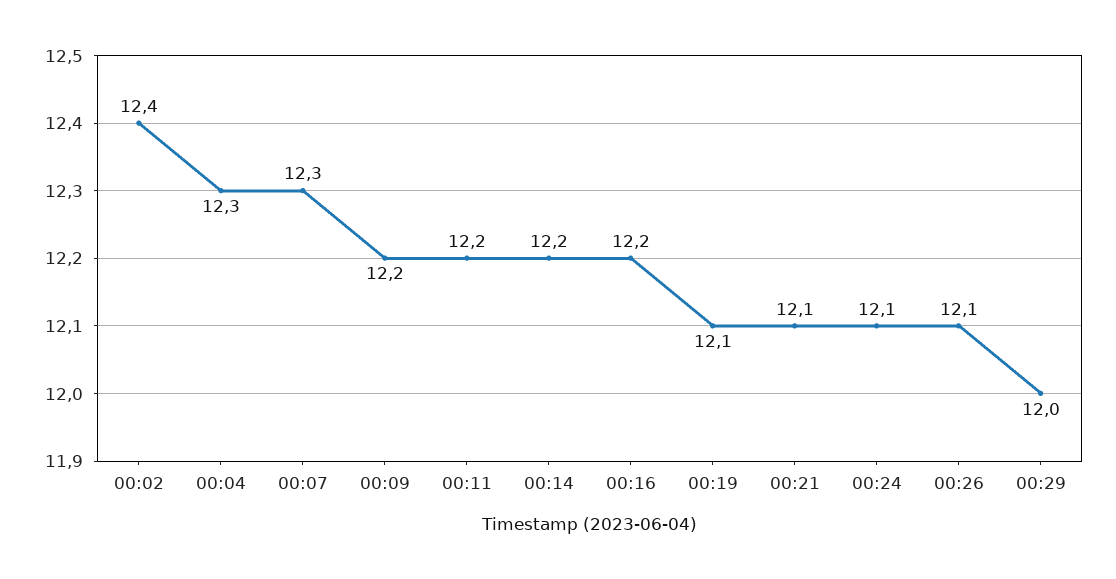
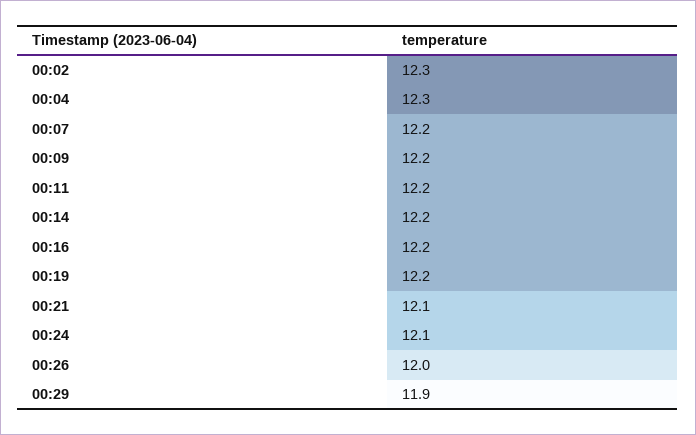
  {
-   "00:02": 12.4,
+   "00:02": 12.3,
    "00:04": 12.3,
-   "00:07": 12.3,
+   "00:07": 12.2,
    "00:09": 12.2,
    "00:11": 12.2,
    "00:14": 12.2,
    "00:16": 12.2,
-   "00:19": 12.1,
+   "00:19": 12.2,
    "00:21": 12.1,
    "00:24": 12.1,
-   "00:26": 12.1,
+   "00:26": 12,
-   "00:29": 12
+   "00:29": 11.9
  }

